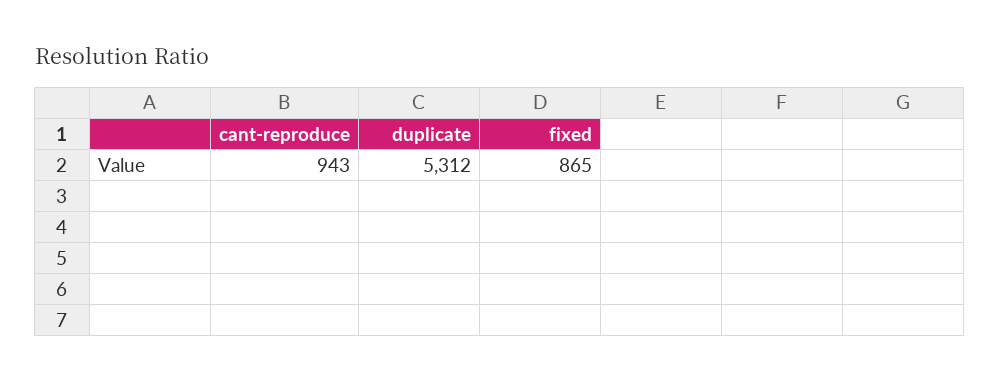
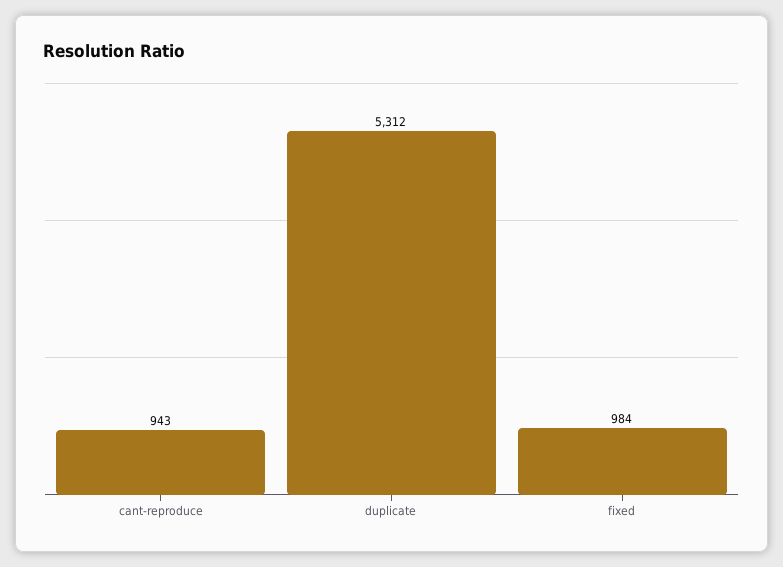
  {
    "cant-reproduce": 943,
    "duplicate": 5312,
-   "fixed": 865
+   "fixed": 984
  }

